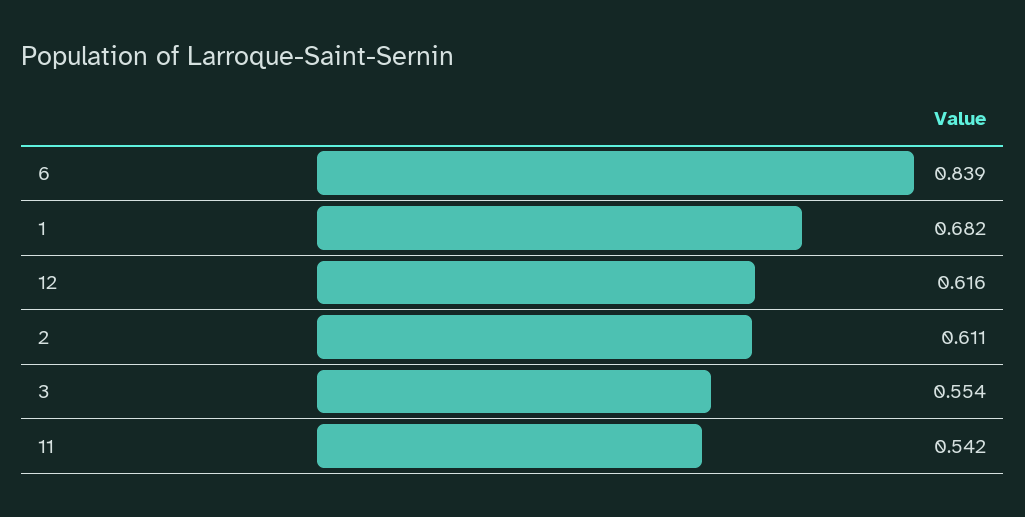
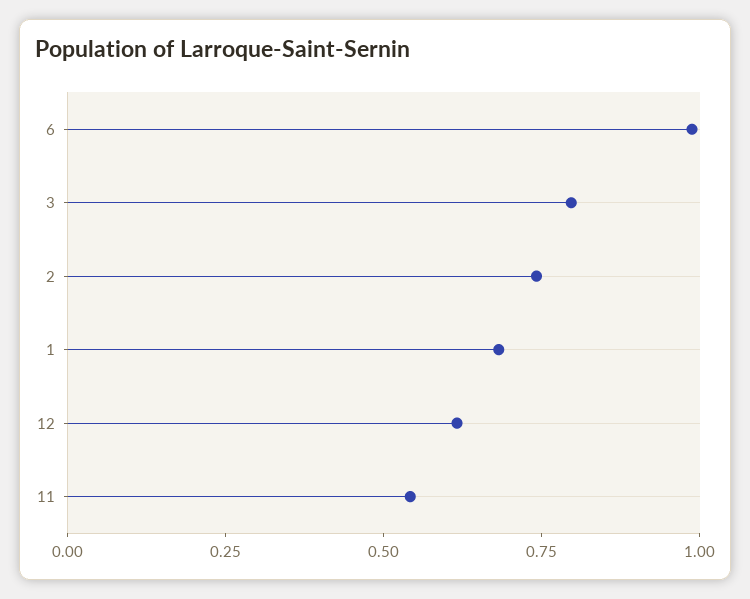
  {
-   "6": 0.839,
+   "6": 1,
    "1": 0.682,
    "12": 0.616,
-   "2": 0.611,
+   "2": 0.75,
-   "3": 0.554,
+   "3": 0.8,
    "11": 0.542
  }

